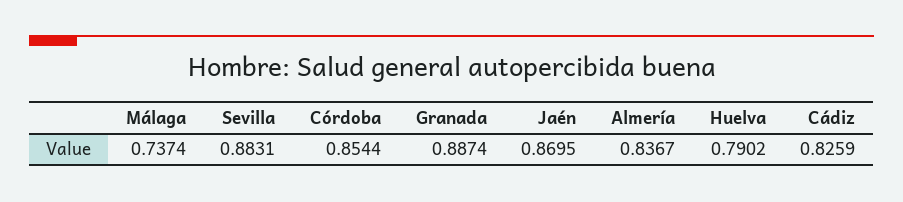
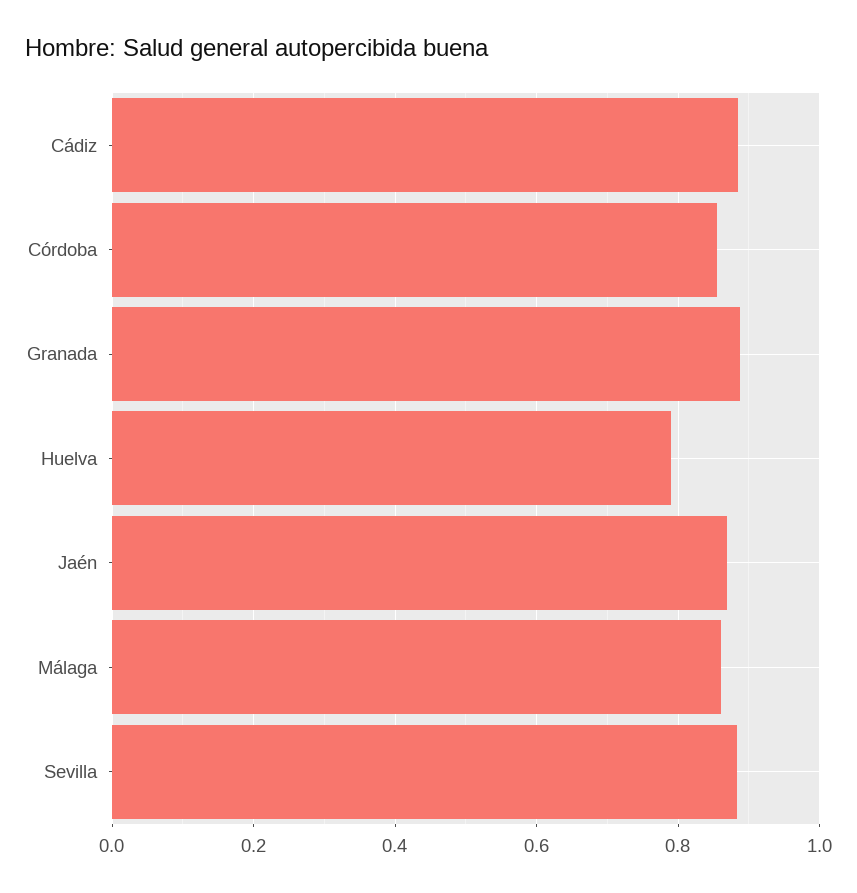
  {
-   "Málaga": 0.7374,
+   "Málaga": 0.86,
    "Sevilla": 0.8831,
    "Córdoba": 0.8544,
    "Granada": 0.8874,
    "Jaén": 0.8695,
-   "Almería": 0.8367,
    "Huelva": 0.7902,
-   "Cádiz": 0.8259
+   "Cádiz": 0.88
  }

